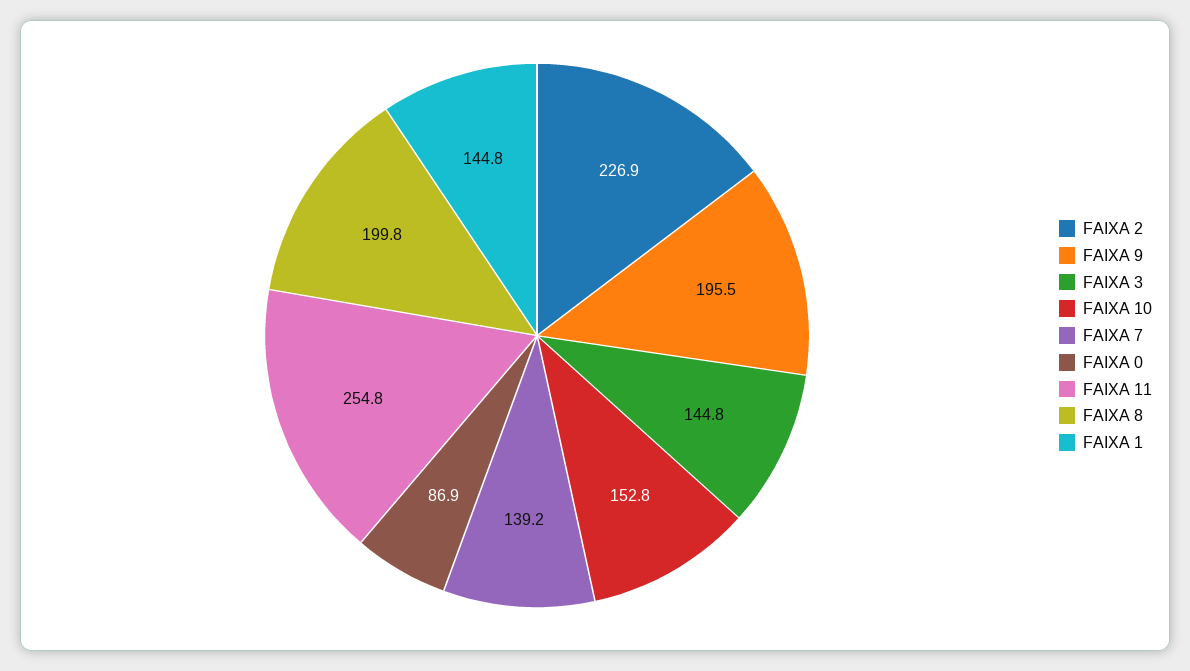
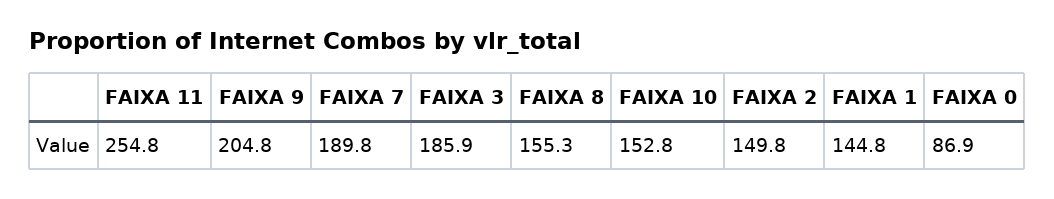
  {
-   "FAIXA 2": 226.9,
+   "FAIXA 2": 149.8,
-   "FAIXA 9": 195.5,
+   "FAIXA 9": 204.8,
-   "FAIXA 3": 144.8,
+   "FAIXA 3": 185.9,
    "FAIXA 10": 152.8,
-   "FAIXA 7": 139.2,
+   "FAIXA 7": 189.8,
    "FAIXA 0": 86.9,
    "FAIXA 11": 254.8,
-   "FAIXA 8": 199.8,
+   "FAIXA 8": 155.3,
    "FAIXA 1": 144.8
  }

